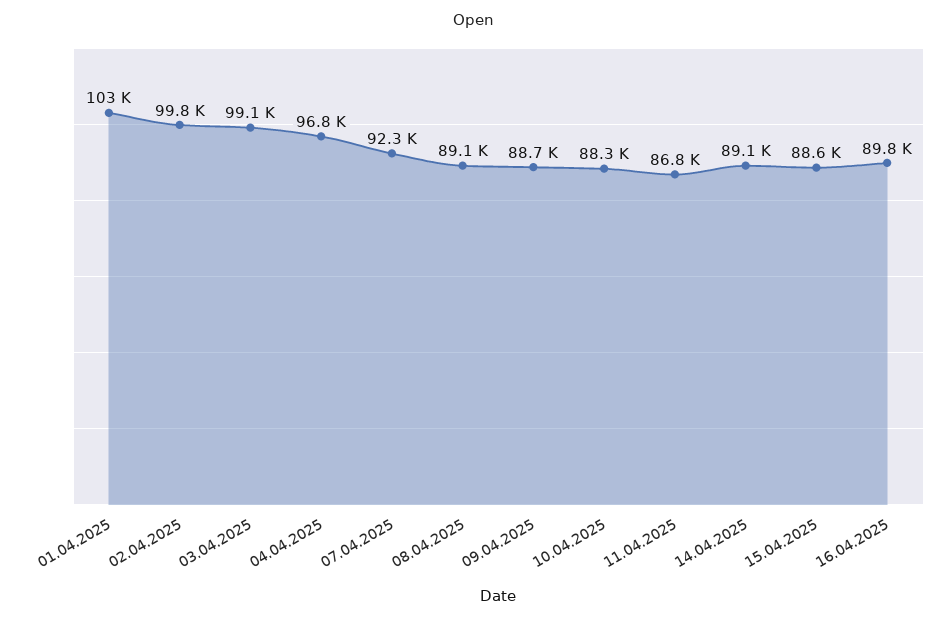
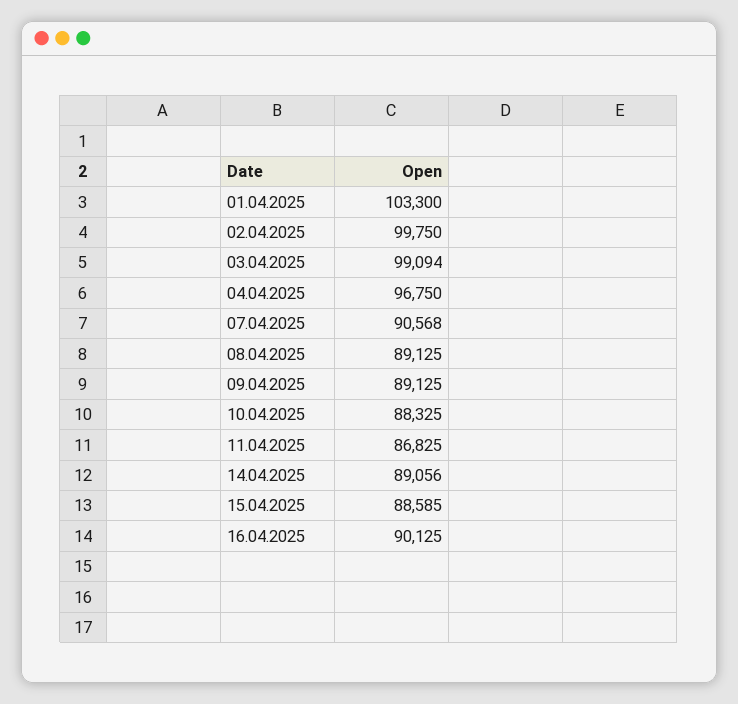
  {
    "01.04.2025": 103300,
    "02.04.2025": 99750,
    "03.04.2025": 99094,
    "04.04.2025": 96750,
-   "07.04.2025": 92300,
+   "07.04.2025": 90568,
    "08.04.2025": 89125,
-   "09.04.2025": 88700,
+   "09.04.2025": 89125,
    "10.04.2025": 88325,
    "11.04.2025": 86825,
    "14.04.2025": 89056,
    "15.04.2025": 88585,
-   "16.04.2025": 89800
+   "16.04.2025": 90125
  }

